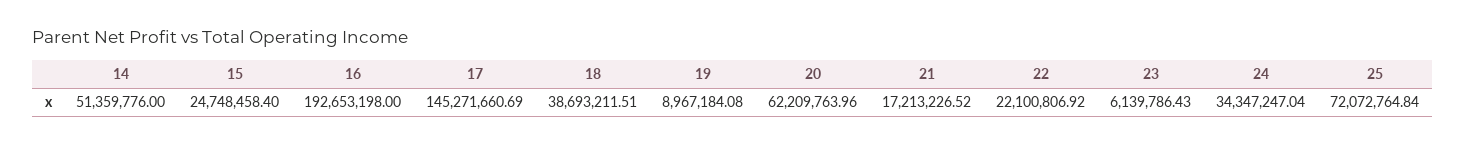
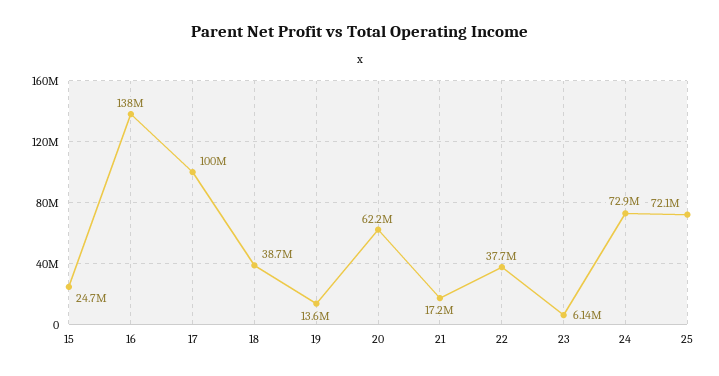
  {
-   "14": 51359776,
    "15": 24748458.4,
-   "16": 192653198,
+   "16": 138000000,
-   "17": 145271660.69,
+   "17": 100000000,
    "18": 38693211.51,
-   "19": 8967184.08,
+   "19": 13600000,
    "20": 62209763.96,
    "21": 17213226.52,
-   "22": 22100806.92,
+   "22": 37700000,
    "23": 6139786.43,
-   "24": 34347247.04,
+   "24": 72900000,
    "25": 72072764.84
  }

